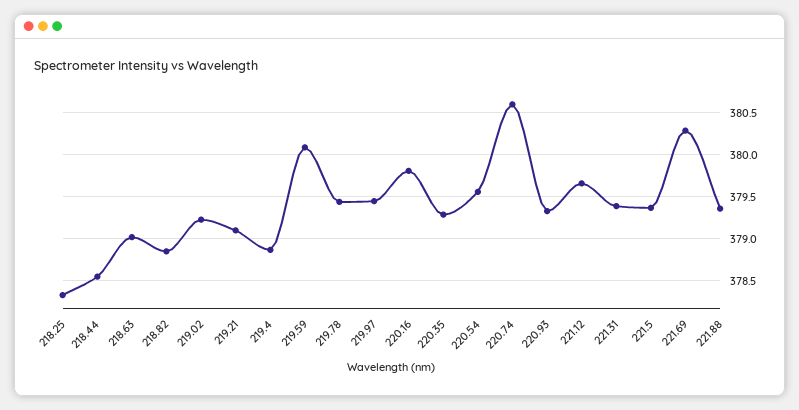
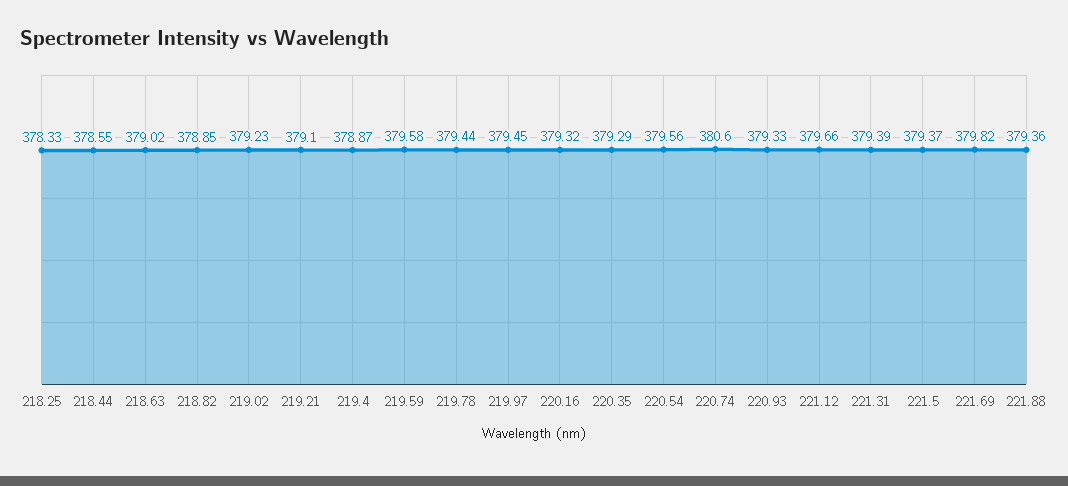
  {
    "218.25": 378.33,
    "218.44": 378.55,
    "218.63": 379.02,
    "218.82": 378.85,
    "219.02": 379.23,
    "219.21": 379.1,
    "219.4": 378.87,
-   "219.59": 380.1,
+   "219.59": 379.58,
    "219.78": 379.44,
    "219.97": 379.45,
-   "220.16": 379.8,
+   "220.16": 379.32,
    "220.35": 379.29,
    "220.54": 379.56,
    "220.74": 380.6,
    "220.93": 379.33,
    "221.12": 379.66,
    "221.31": 379.39,
    "221.5": 379.37,
-   "221.69": 380.3,
+   "221.69": 379.82,
    "221.88": 379.36
  }

